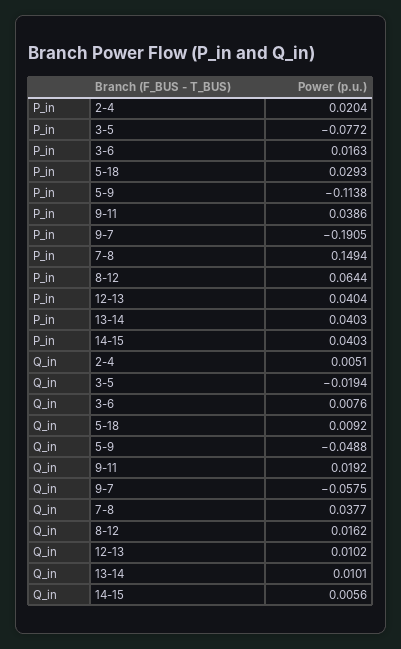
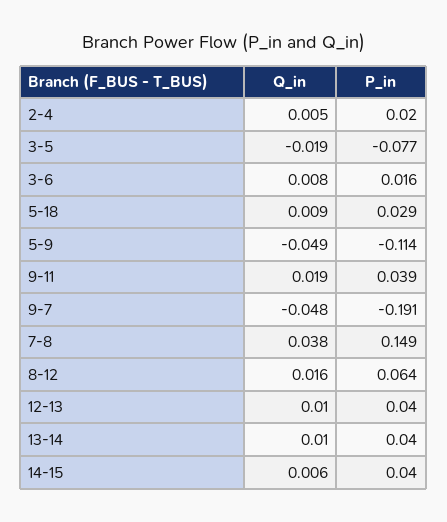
  {
    "P_in": {
      "2-4": 0.0204,
      "3-5": -0.0772,
      "3-6": 0.0163,
      "5-18": 0.0293,
      "5-9": -0.1138,
      "9-11": 0.0386,
      "9-7": -0.1905,
      "7-8": 0.1494,
      "8-12": 0.0644,
      "12-13": 0.0404,
      "13-14": 0.0403,
      "14-15": 0.0403
    },
    "Q_in": {
      "2-4": 0.0051,
      "3-5": -0.0194,
      "3-6": 0.0076,
      "5-18": 0.0092,
      "5-9": -0.0488,
      "9-11": 0.0192,
-     "9-7": -0.0575,
+     "9-7": -0.048,
      "7-8": 0.0377,
      "8-12": 0.0162,
      "12-13": 0.0102,
      "13-14": 0.0101,
      "14-15": 0.0056
    }
  }

